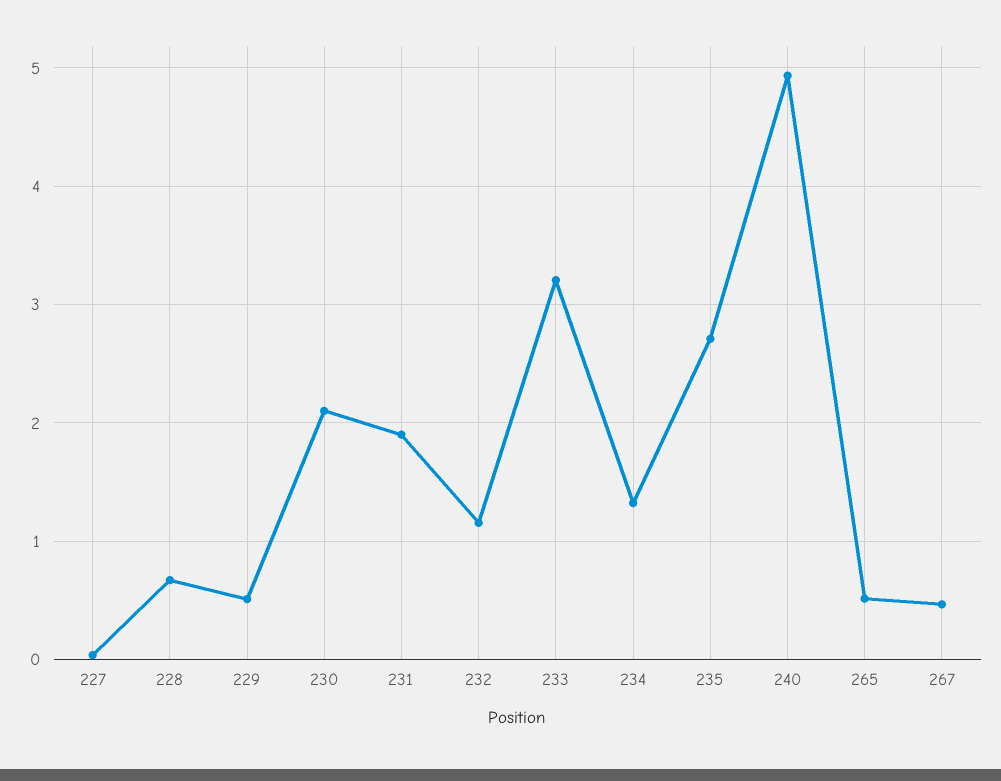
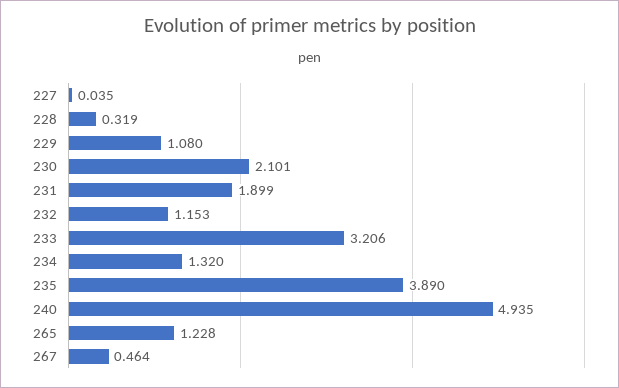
  {
    "227": 0.035,
-   "228": 0.7,
+   "228": 0.319,
-   "229": 0.5,
+   "229": 1.08,
    "230": 2.101,
    "231": 1.899,
    "232": 1.153,
    "233": 3.206,
    "234": 1.32,
-   "235": 2.7,
+   "235": 3.89,
    "240": 4.935,
-   "265": 0.5,
+   "265": 1.228,
    "267": 0.464
  }

